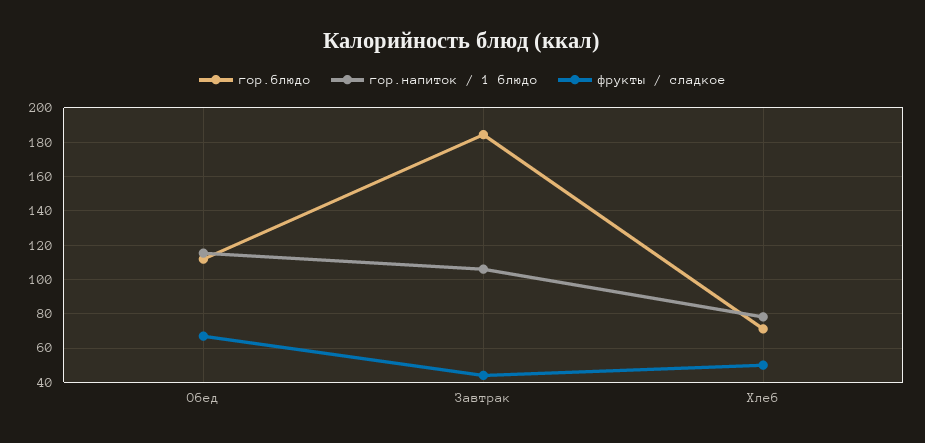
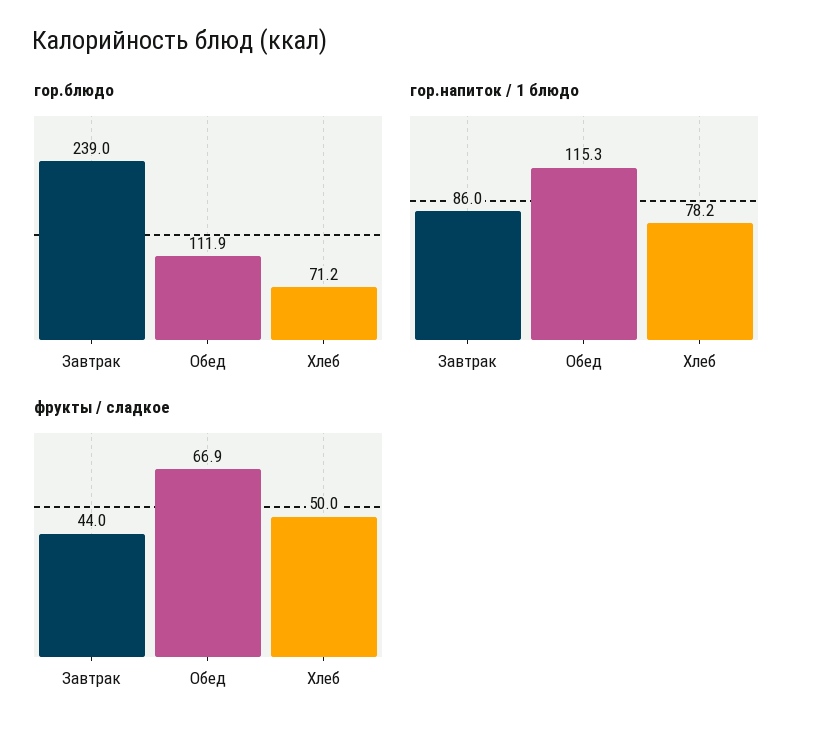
  {
    "гор.блюдо": {
      "Обед": 111.9,
-     "Завтрак": 185,
+     "Завтрак": 239,
      "Хлеб": 71.2
    },
    "гор.напиток / 1 блюдо": {
      "Обед": 115.3,
-     "Завтрак": 105,
+     "Завтрак": 86,
      "Хлеб": 78.2
    },
    "фрукты / сладкое": {
      "Обед": 66.9,
      "Завтрак": 44,
      "Хлеб": 50
    }
  }

